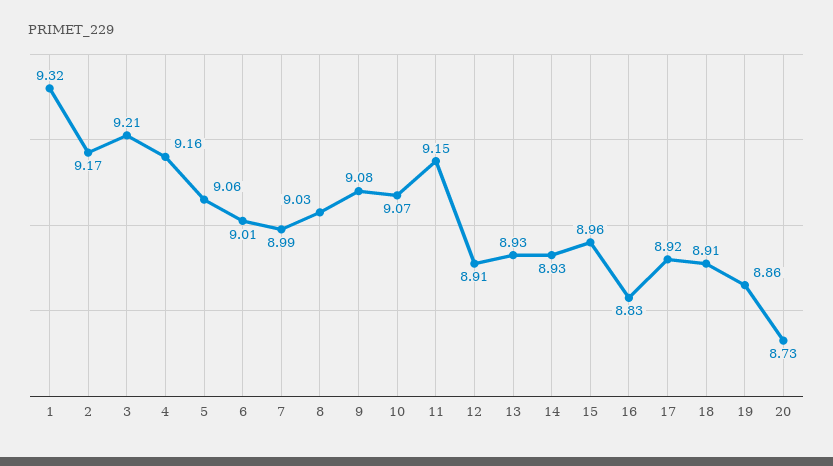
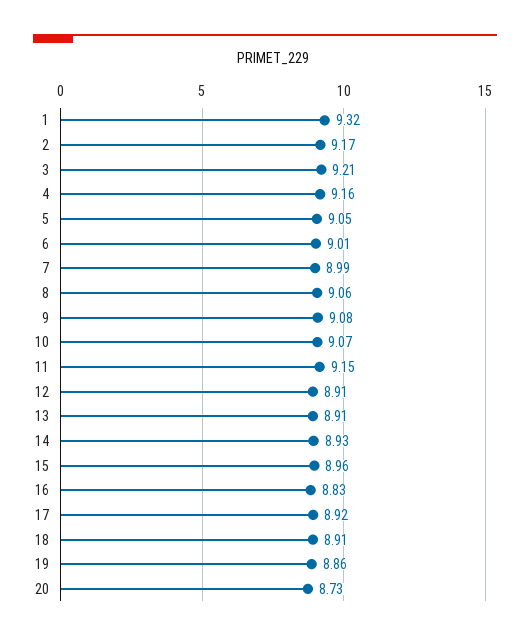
  {
    "1": 9.32,
    "2": 9.17,
    "3": 9.21,
    "4": 9.16,
-   "5": 9.06,
+   "5": 9.05,
    "6": 9.01,
    "7": 8.99,
-   "8": 9.03,
+   "8": 9.06,
    "9": 9.08,
    "10": 9.07,
    "11": 9.15,
    "12": 8.91,
-   "13": 8.93,
+   "13": 8.91,
    "14": 8.93,
    "15": 8.96,
    "16": 8.83,
    "17": 8.92,
    "18": 8.91,
    "19": 8.86,
    "20": 8.73
  }

